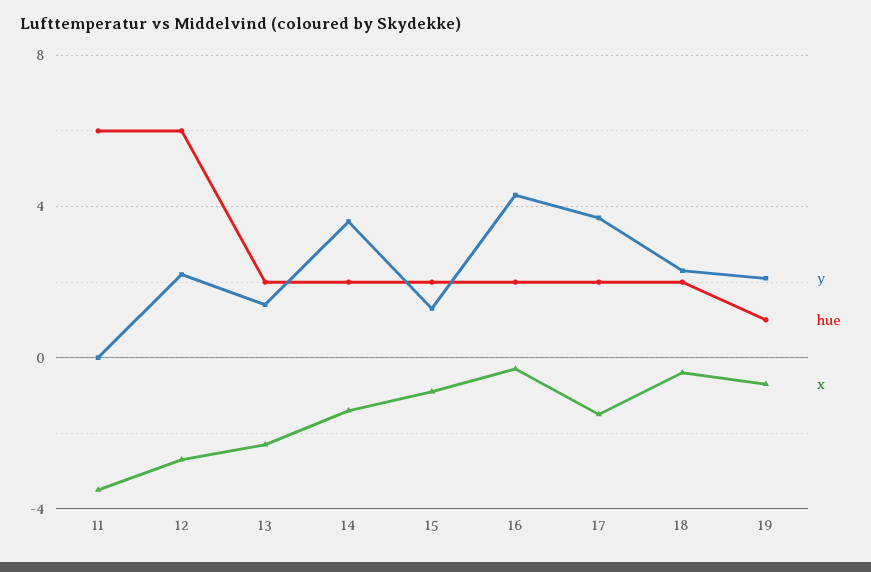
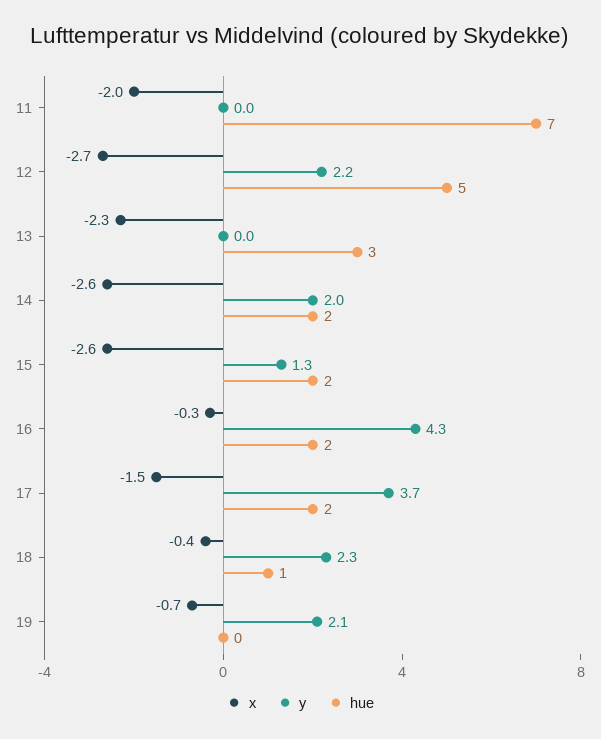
  {
    "y": {
      "11": 0,
      "12": 2.2,
-     "13": 1.5,
+     "13": 0,
-     "14": 3.5,
+     "14": 2,
      "15": 1.3,
      "16": 4.3,
      "17": 3.7,
      "18": 2.3,
      "19": 2.1
    },
    "hue": {
-     "11": 6,
+     "11": 7,
-     "12": 6,
+     "12": 5,
-     "13": 2,
+     "13": 3,
      "14": 2,
      "15": 2,
      "16": 2,
      "17": 2,
-     "18": 2,
+     "18": 1,
-     "19": 1
+     "19": 0
    },
    "x": {
-     "11": -3.5,
+     "11": -2,
      "12": -2.7,
      "13": -2.3,
-     "14": -1.5,
+     "14": -2.6,
-     "15": -1,
+     "15": -2.6,
      "16": -0.3,
      "17": -1.5,
      "18": -0.4,
      "19": -0.7
    }
  }

